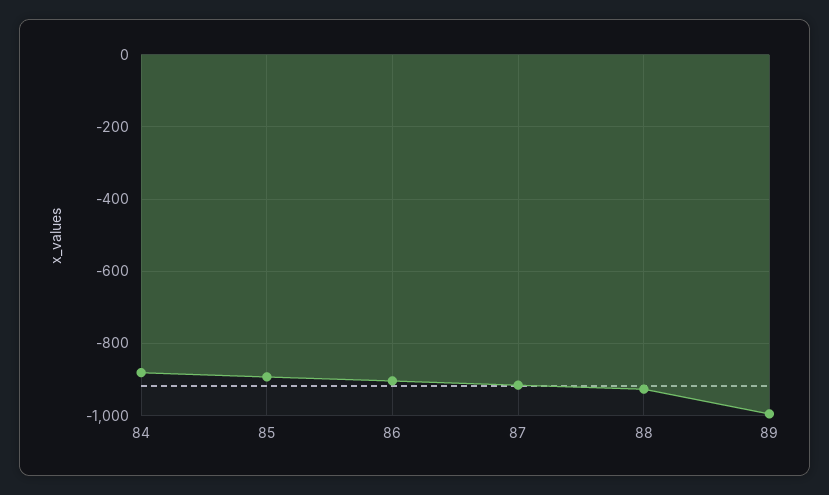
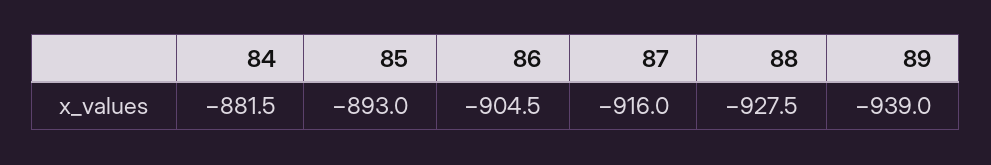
  {
    "84": -881.5,
    "85": -893,
    "86": -904.5,
    "87": -916,
    "88": -927.5,
-   "89": -1000
+   "89": -939
  }

